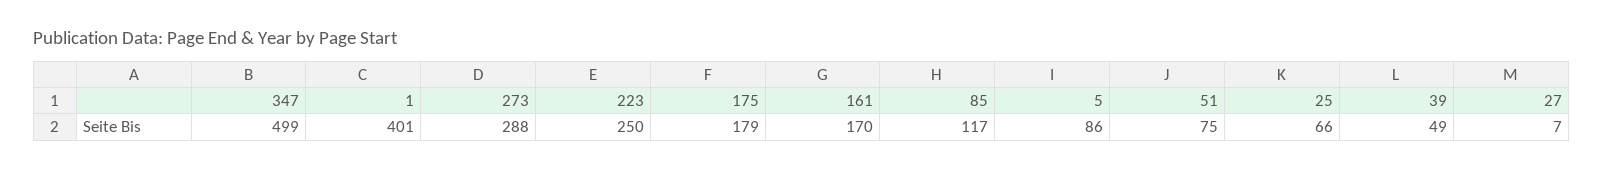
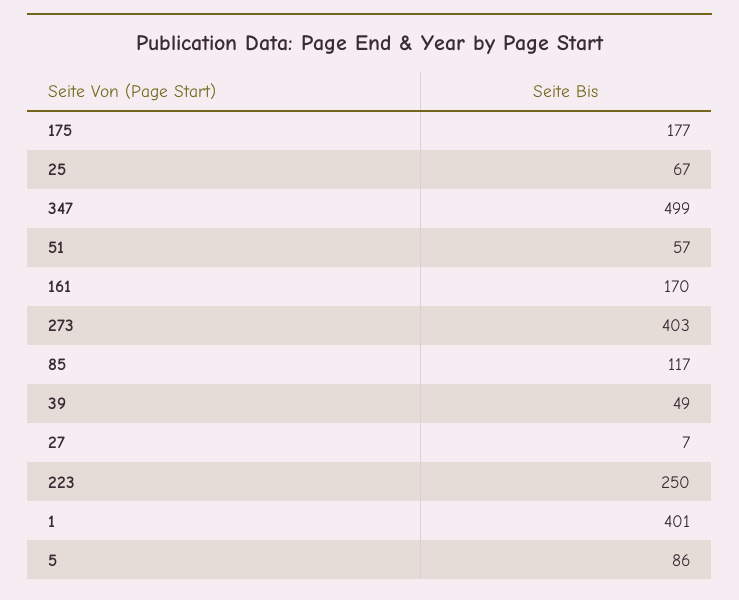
  {
    "347": 499,
    "1": 401,
-   "273": 288,
+   "273": 403,
    "223": 250,
-   "175": 179,
+   "175": 177,
    "161": 170,
    "85": 117,
    "5": 86,
-   "51": 75,
+   "51": 57,
-   "25": 66,
+   "25": 67,
    "39": 49,
    "27": 7
  }

